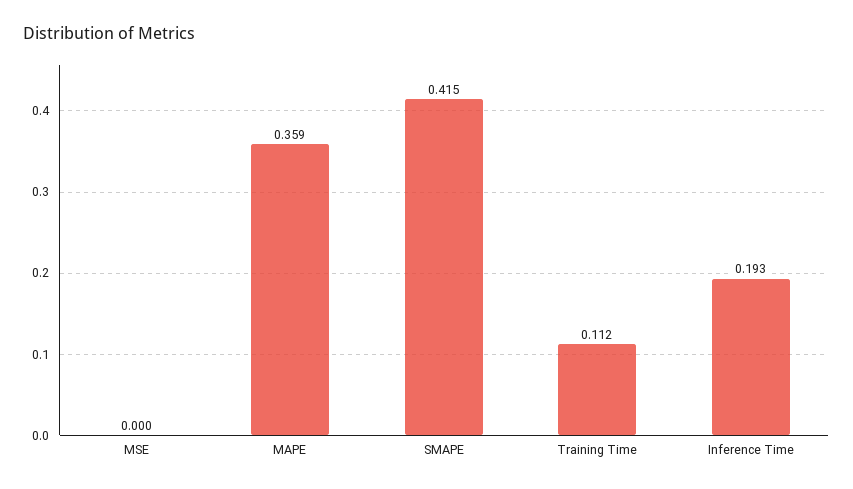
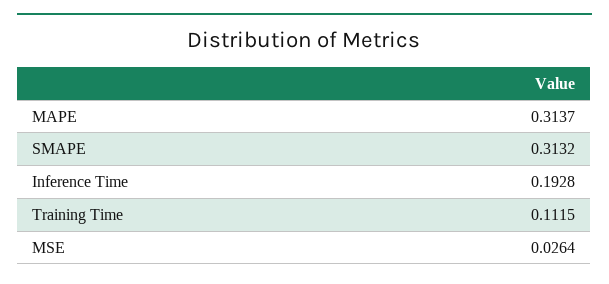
  {
-   "MSE": 0,
+   "MSE": 0.0264,
-   "MAPE": 0.359,
+   "MAPE": 0.3137,
-   "SMAPE": 0.415,
+   "SMAPE": 0.3132,
    "Training Time": 0.1115,
    "Inference Time": 0.1928
  }

